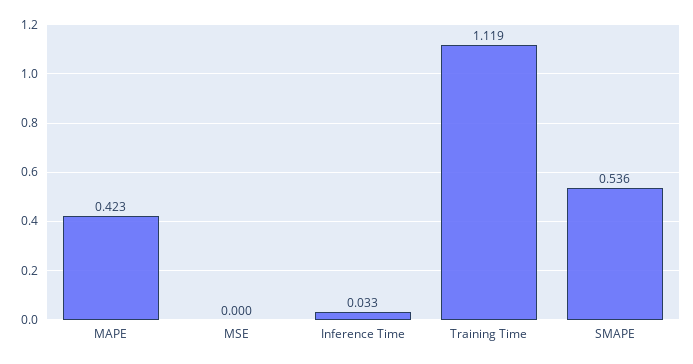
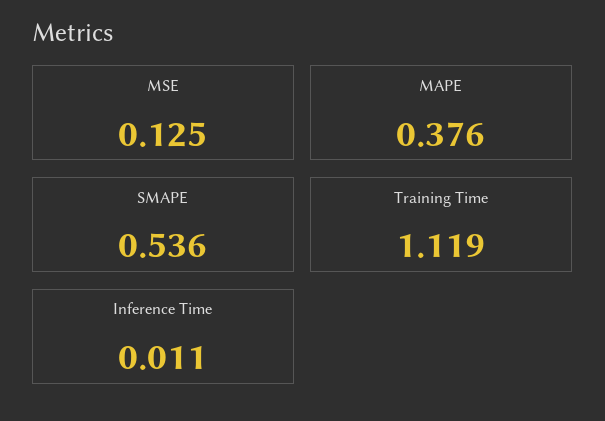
  {
-   "MAPE": 0.423,
+   "MAPE": 0.376,
-   "MSE": 0,
+   "MSE": 0.125,
-   "Inference Time": 0.033,
+   "Inference Time": 0.011,
    "Training Time": 1.119,
    "SMAPE": 0.536
  }

